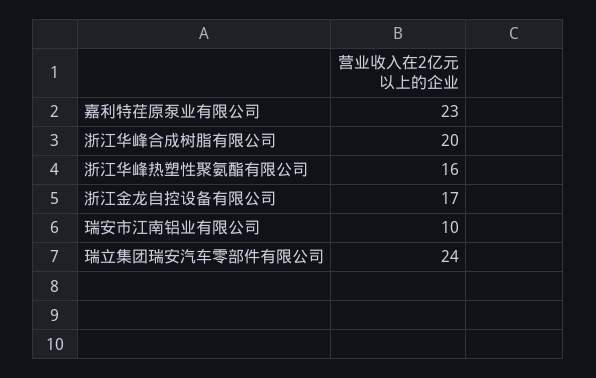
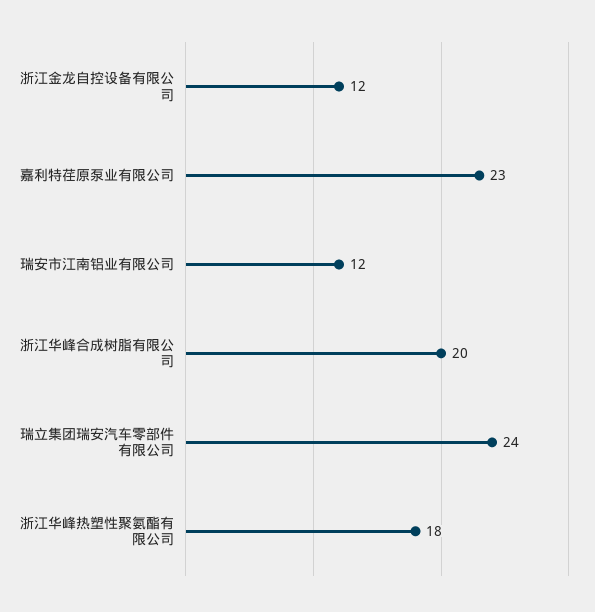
  {
    "嘉利特荏原泵业有限公司": 23,
    "浙江华峰合成树脂有限公司": 20,
-   "浙江华峰热塑性聚氨酯有限公司": 16,
+   "浙江华峰热塑性聚氨酯有限公司": 18,
-   "浙江金龙自控设备有限公司": 17,
+   "浙江金龙自控设备有限公司": 12,
-   "瑞安市江南铝业有限公司": 10,
+   "瑞安市江南铝业有限公司": 12,
    "瑞立集团瑞安汽车零部件有限公司": 24
  }

